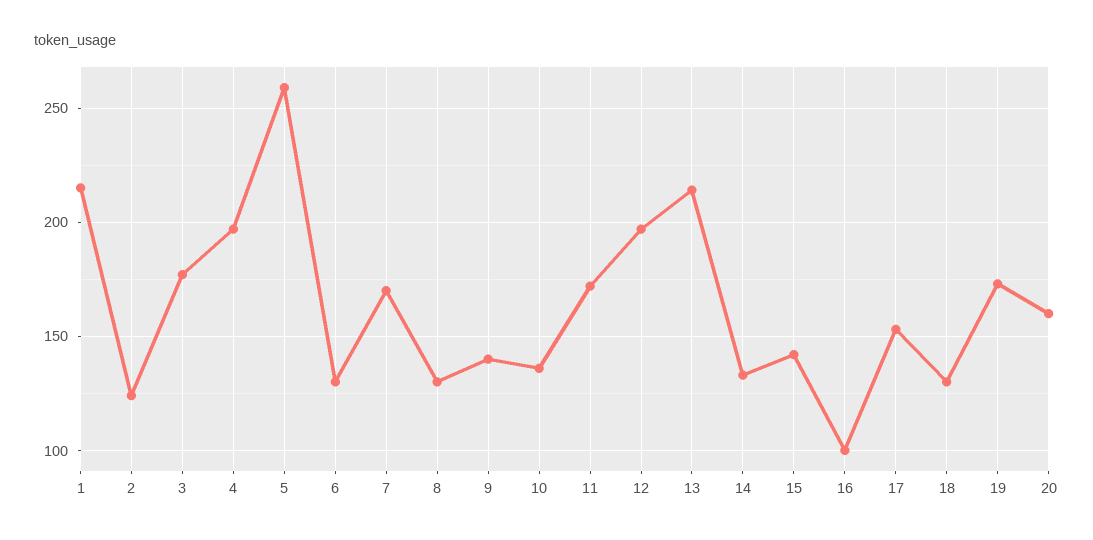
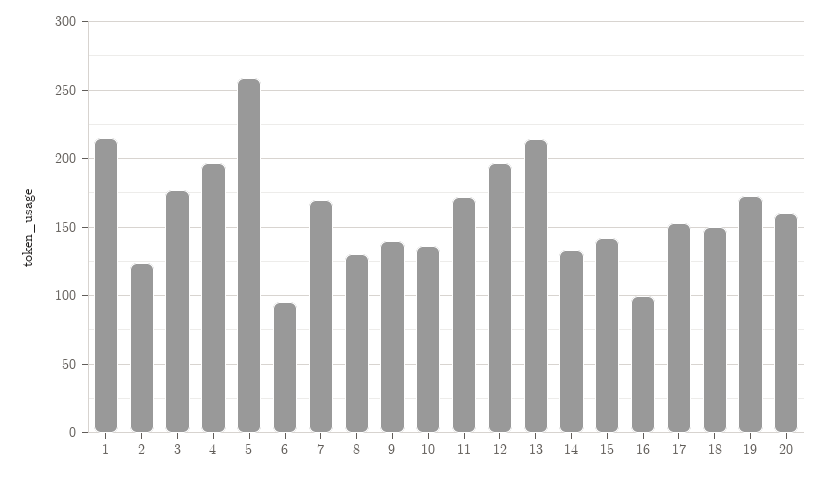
  {
    "1": 215,
    "2": 125,
    "3": 175,
    "4": 195,
    "5": 260,
-   "6": 130,
+   "6": 95,
    "7": 170,
    "8": 130,
    "9": 140,
    "10": 135,
    "11": 170,
    "12": 195,
    "13": 215,
    "14": 135,
    "15": 140,
    "16": 100,
    "17": 155,
-   "18": 130,
+   "18": 150,
    "19": 175,
    "20": 160
  }

